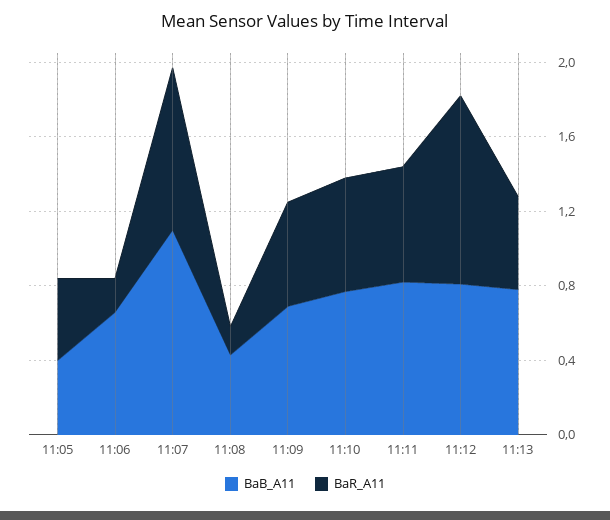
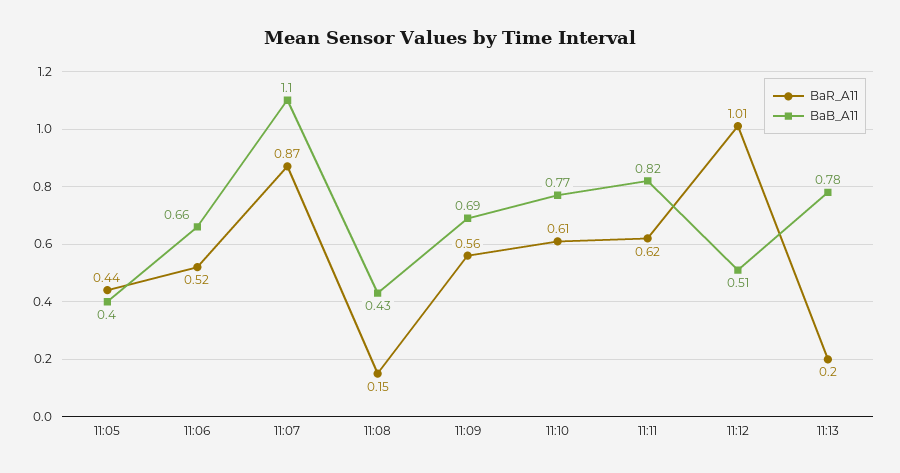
  {
    "BaB_A11": {
      "11:05": 0.4,
      "11:06": 0.66,
      "11:07": 1.1,
      "11:08": 0.43,
      "11:09": 0.69,
      "11:10": 0.77,
      "11:11": 0.82,
-     "11:12": 0.8,
+     "11:12": 0.51,
      "11:13": 0.78
    },
    "BaR_A11": {
      "11:05": 0.44,
-     "11:06": 0.2,
+     "11:06": 0.52,
      "11:07": 0.87,
      "11:08": 0.15,
      "11:09": 0.56,
      "11:10": 0.61,
      "11:11": 0.62,
      "11:12": 1.01,
-     "11:13": 0.5
+     "11:13": 0.2
    }
  }

